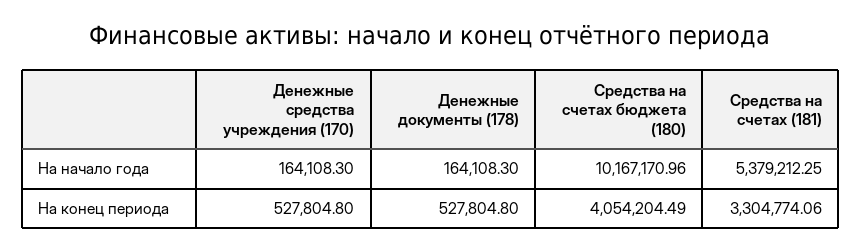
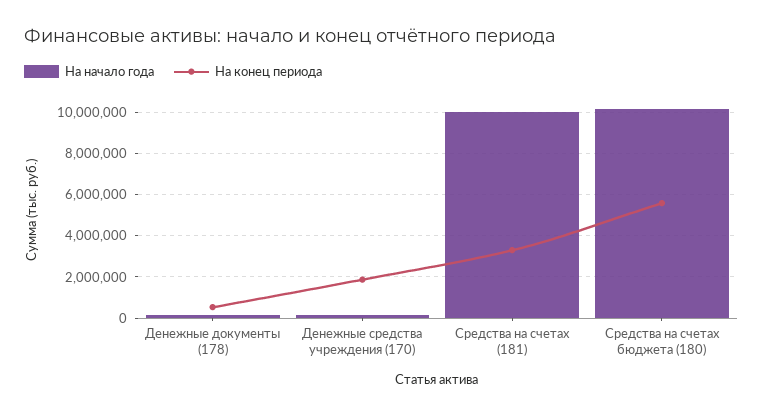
  {
    "На начало года": {
      "Денежные средства учреждения (170)": 164108.3,
      "Денежные документы (178)": 164108.3,
      "Средства на счетах бюджета (180)": 10167170.96,
-     "Средства на счетах (181)": 5379212.25
+     "Средства на счетах (181)": 10000000
    },
    "На конец периода": {
-     "Денежные средства учреждения (170)": 527804.8,
+     "Денежные средства учреждения (170)": 2000000,
      "Денежные документы (178)": 527804.8,
-     "Средства на счетах бюджета (180)": 4054204.49,
+     "Средства на счетах бюджета (180)": 5500000,
      "Средства на счетах (181)": 3304774.06
    }
  }

